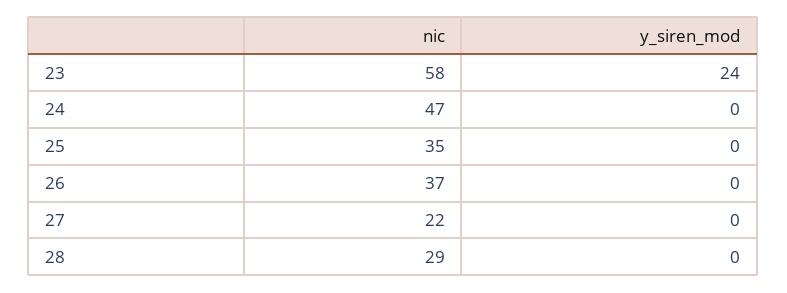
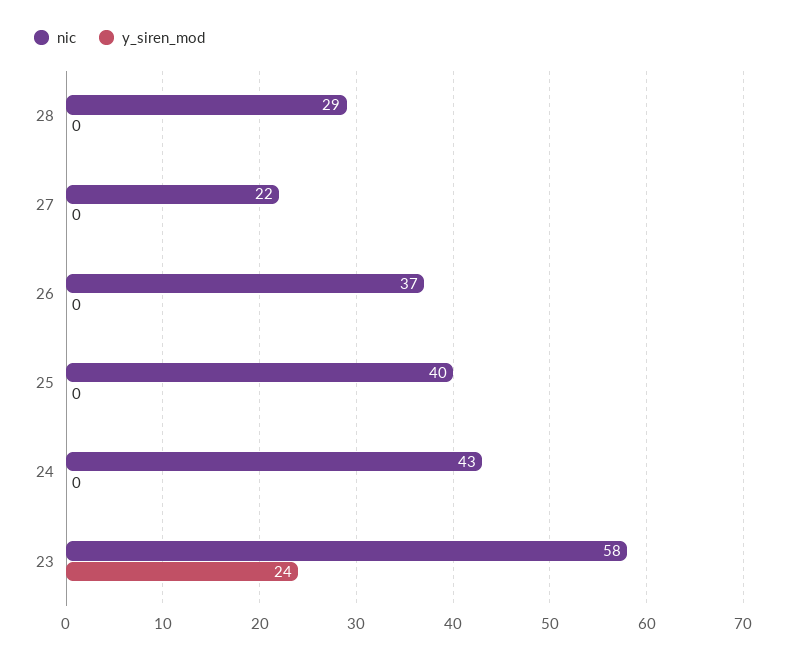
  {
    "nic": {
      "23": 58,
-     "24": 47,
+     "24": 43,
-     "25": 35,
+     "25": 40,
      "26": 37,
      "27": 22,
      "28": 29
    },
    "y_siren_mod": {
      "23": 24,
      "24": 0,
      "25": 0,
      "26": 0,
      "27": 0,
      "28": 0
    }
  }

